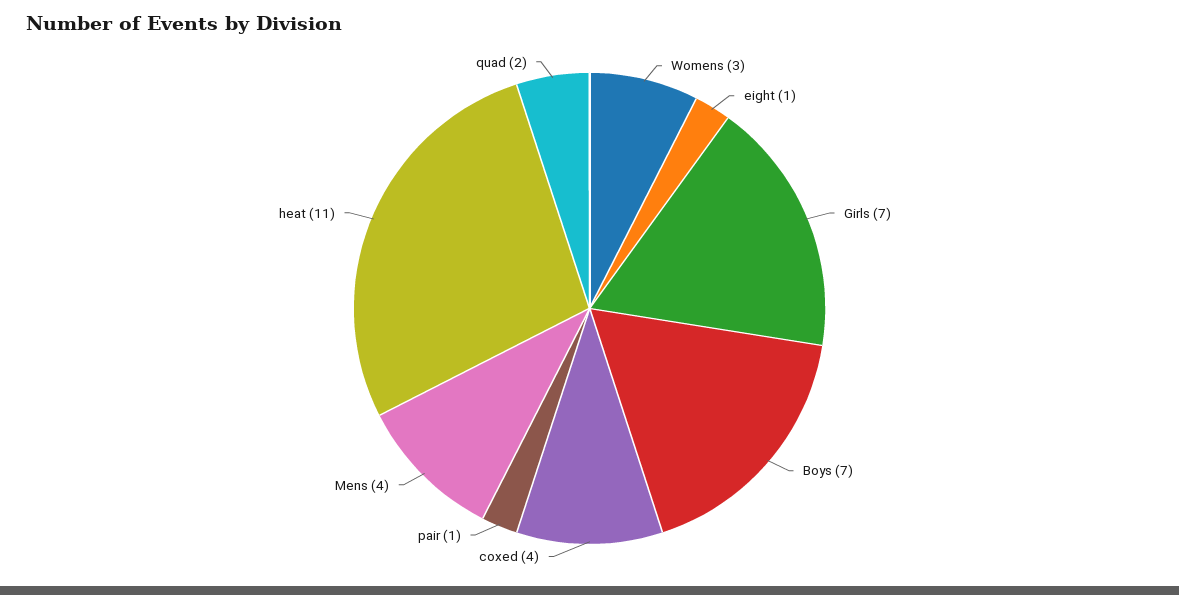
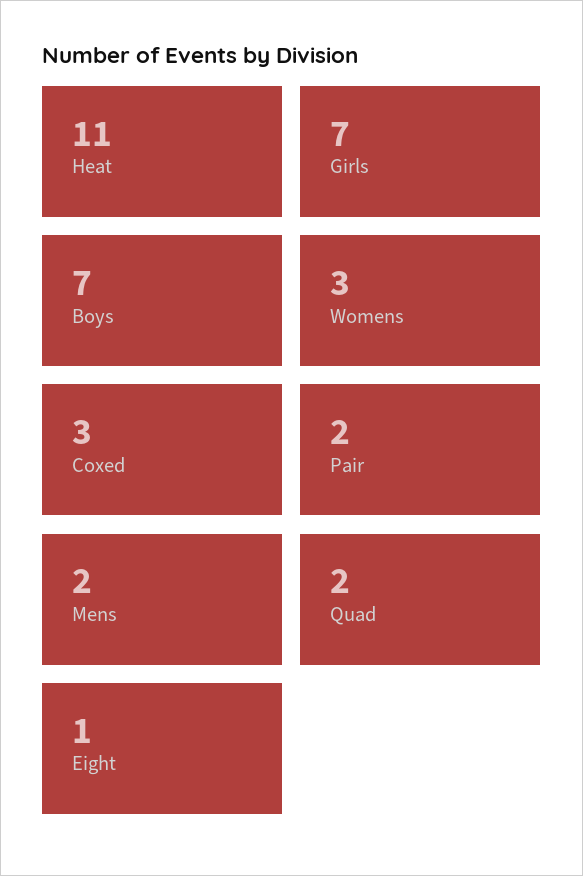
  {
    "Womens": 3,
    "eight": 1,
    "Girls": 7,
    "Boys": 7,
-   "coxed": 4,
+   "coxed": 3,
-   "pair": 1,
+   "pair": 2,
-   "Mens": 4,
+   "Mens": 2,
    "heat": 11,
    "quad": 2
  }

